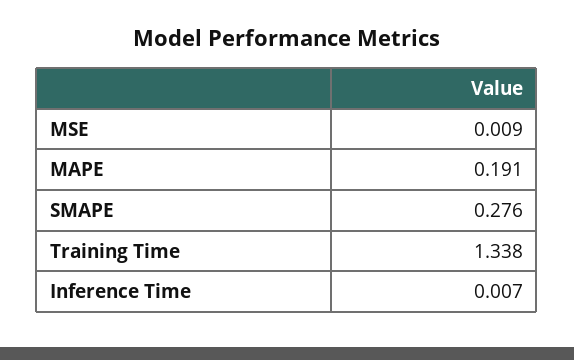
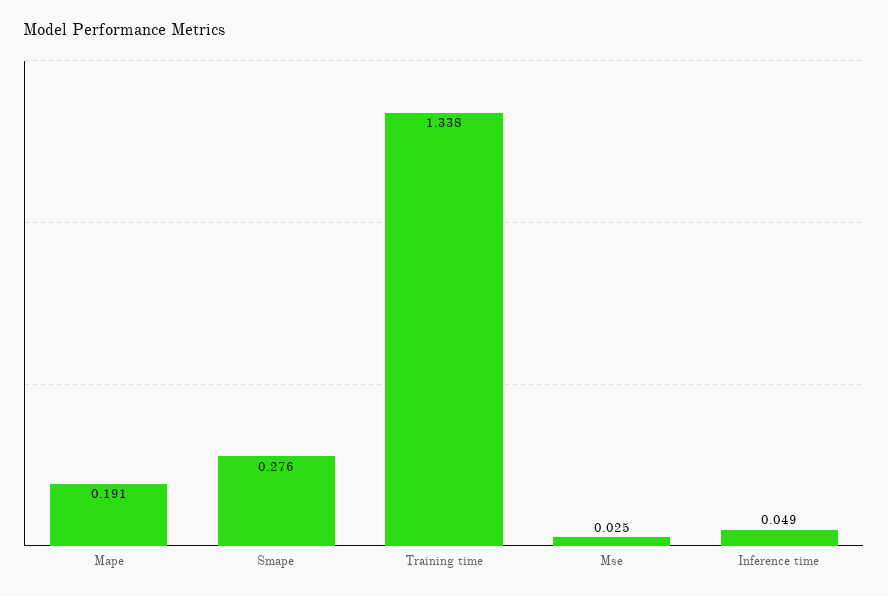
  {
-   "MSE": 0.009,
+   "MSE": 0.025,
    "MAPE": 0.191,
    "SMAPE": 0.276,
    "Training Time": 1.338,
-   "Inference Time": 0.007
+   "Inference Time": 0.049
  }

